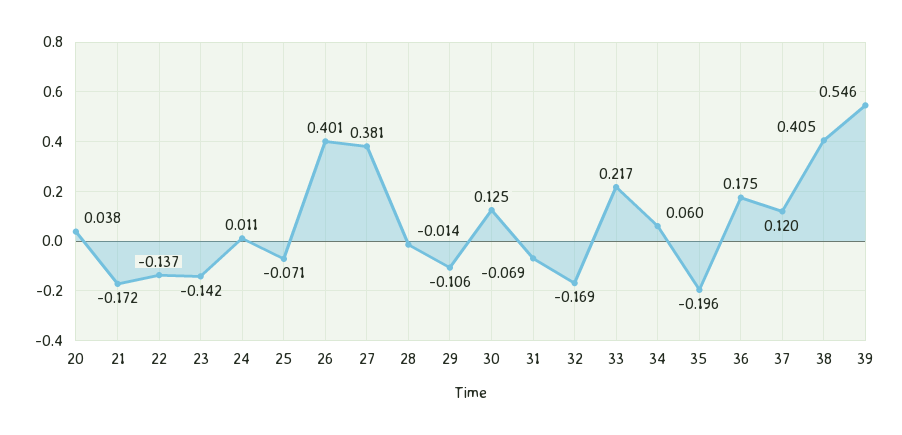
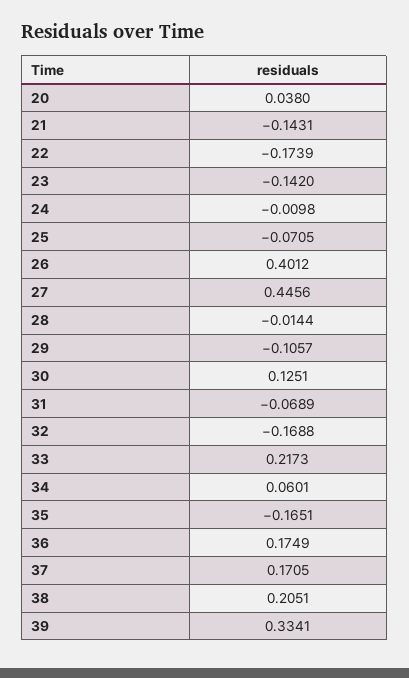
  {
    "20": 0.038,
-   "21": -0.172,
+   "21": -0.1431,
-   "22": -0.137,
+   "22": -0.1739,
    "23": -0.142,
-   "24": 0.011,
+   "24": -0.0098,
    "25": -0.0705,
    "26": 0.4012,
-   "27": 0.381,
+   "27": 0.4456,
    "28": -0.0144,
    "29": -0.1057,
    "30": 0.1251,
    "31": -0.0689,
    "32": -0.1688,
    "33": 0.2173,
    "34": 0.0601,
-   "35": -0.196,
+   "35": -0.1651,
    "36": 0.1749,
-   "37": 0.12,
+   "37": 0.1705,
-   "38": 0.405,
+   "38": 0.2051,
-   "39": 0.546
+   "39": 0.3341
  }

